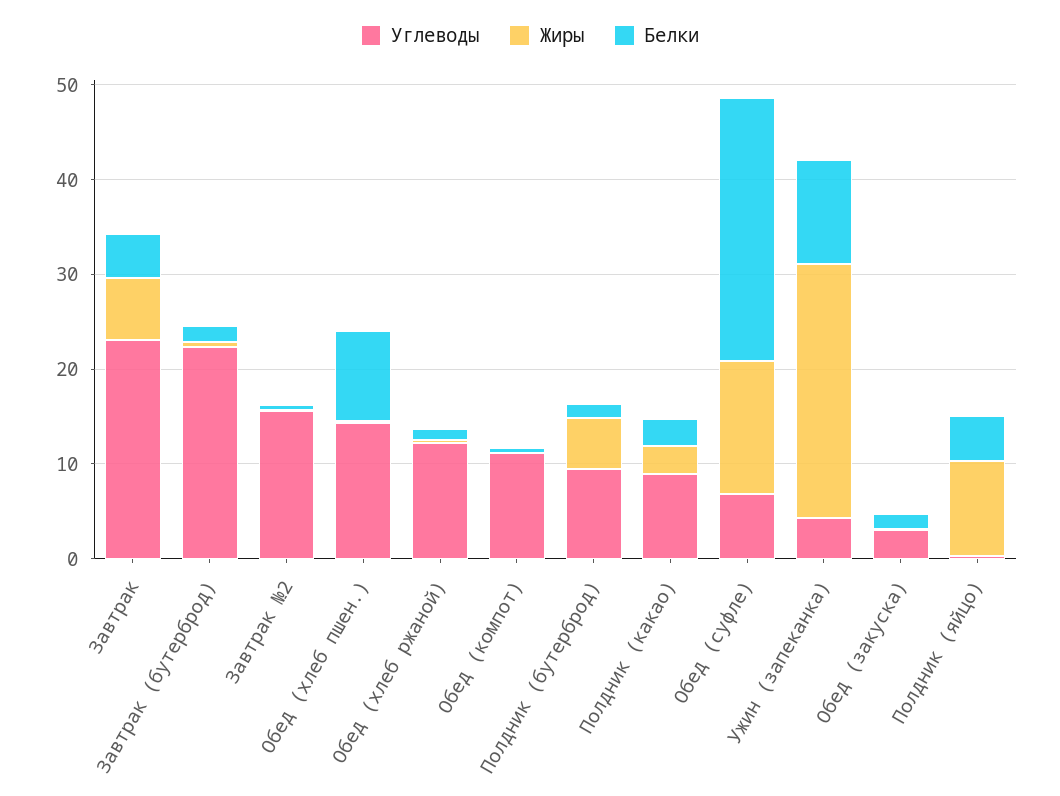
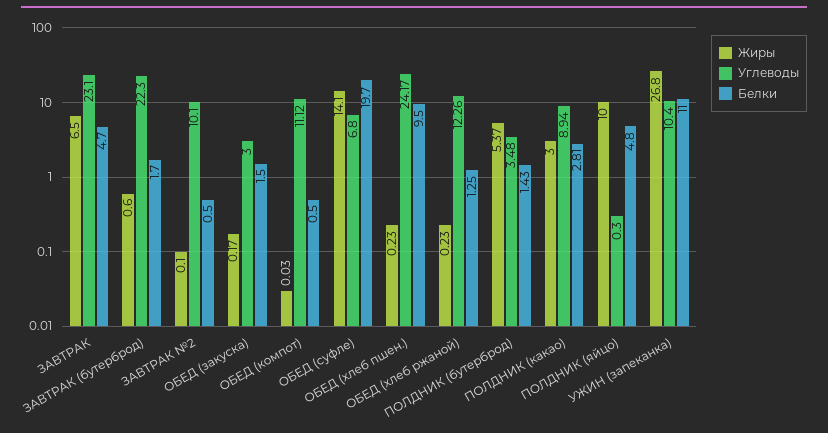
  {
    "Углеводы": {
      "Завтрак": 23.1,
      "Завтрак (бутерброд)": 22.3,
-     "Завтрак №2": 16,
+     "Завтрак №2": 10.1,
-     "Обед (хлеб пшен.)": 14,
+     "Обед (хлеб пшен.)": 24.17,
      "Обед (хлеб ржаной)": 12.26,
      "Обед (компот)": 11.12,
-     "Полдник (бутерброд)": 10,
+     "Полдник (бутерброд)": 3.48,
      "Полдник (какао)": 8.94,
      "Обед (суфле)": 6.8,
-     "Ужин (запеканка)": 4,
+     "Ужин (запеканка)": 10.4,
      "Обед (закуска)": 3,
      "Полдник (яйцо)": 0.3
    },
    "Жиры": {
      "Завтрак": 6.5,
      "Завтрак (бутерброд)": 0.6,
      "Завтрак №2": 0.1,
      "Обед (хлеб пшен.)": 0.23,
      "Обед (хлеб ржаной)": 0.23,
      "Обед (компот)": 0.03,
      "Полдник (бутерброд)": 5.37,
      "Полдник (какао)": 3,
      "Обед (суфле)": 14.1,
      "Ужин (запеканка)": 26.8,
      "Обед (закуска)": 0.17,
      "Полдник (яйцо)": 10
    },
    "Белки": {
      "Завтрак": 4.7,
      "Завтрак (бутерброд)": 1.7,
      "Завтрак №2": 0.5,
      "Обед (хлеб пшен.)": 9.5,
      "Обед (хлеб ржаной)": 1.25,
      "Обед (компот)": 0.5,
      "Полдник (бутерброд)": 1.43,
      "Полдник (какао)": 2.81,
-     "Обед (суфле)": 28,
+     "Обед (суфле)": 19.7,
      "Ужин (запеканка)": 11,
      "Обед (закуска)": 1.5,
      "Полдник (яйцо)": 4.8
    }
  }

